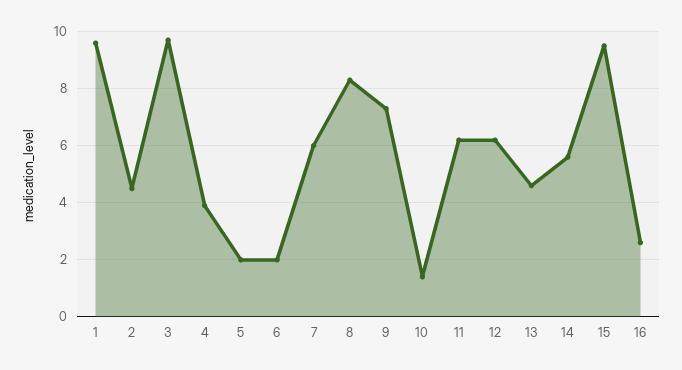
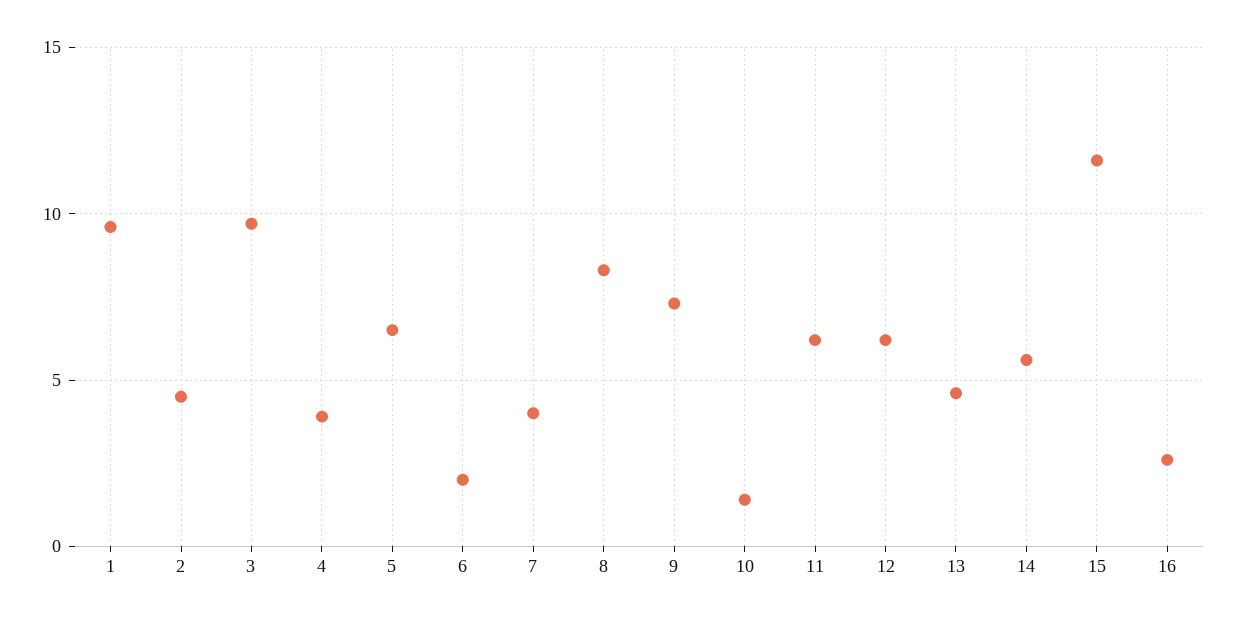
  {
    "1": 9.5,
    "2": 4.5,
    "3": 9.5,
    "4": 4,
-   "5": 2,
+   "5": 6.5,
    "6": 2,
-   "7": 6,
+   "7": 4,
    "8": 8.5,
    "9": 7.5,
    "10": 1.5,
    "11": 6,
    "12": 6,
    "13": 4.5,
    "14": 5.5,
-   "15": 9.5,
+   "15": 11.5,
    "16": 2.5
  }

